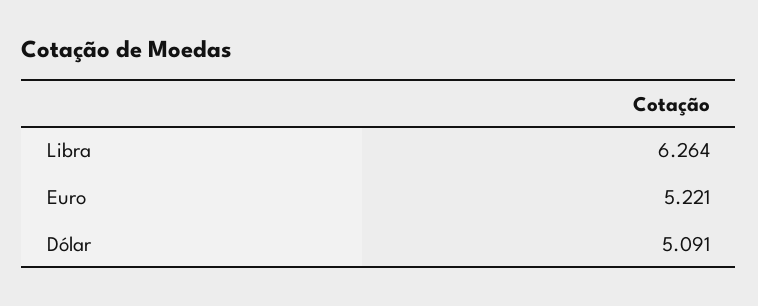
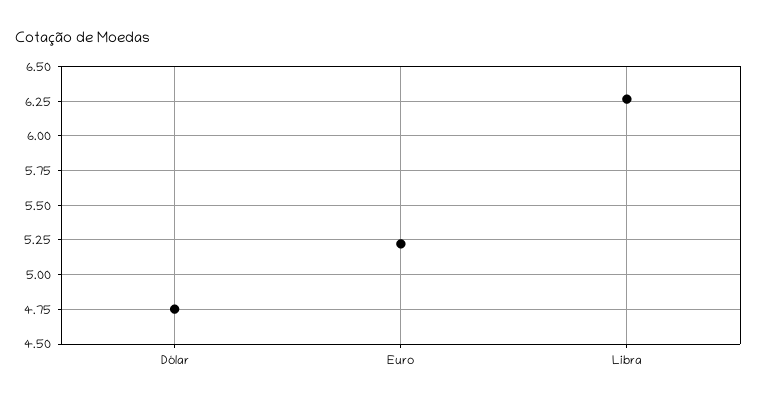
  {
    "Libra": 6.264,
    "Euro": 5.221,
-   "Dólar": 5.091
+   "Dólar": 4.75
  }

